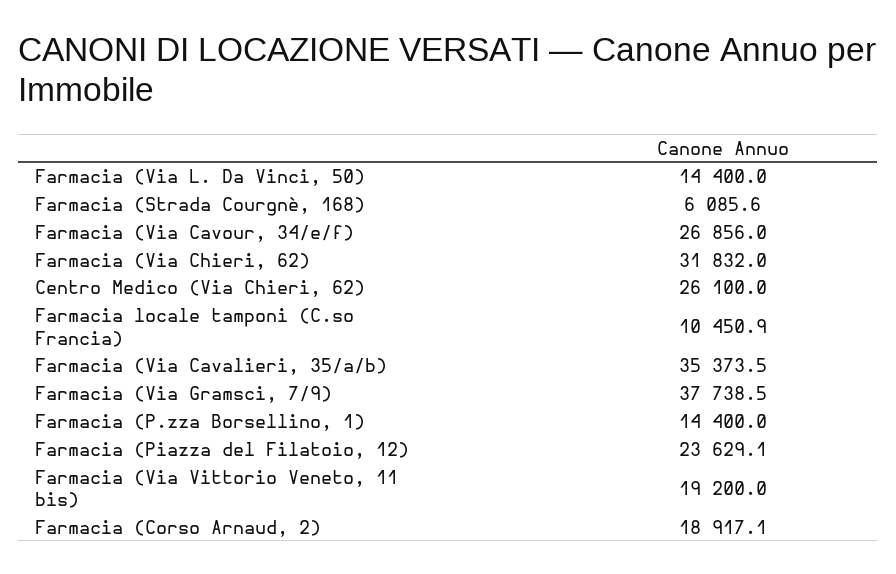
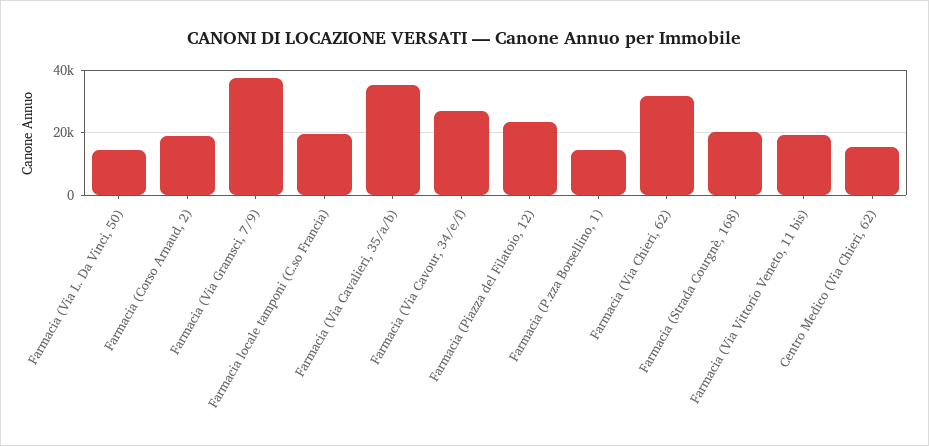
  {
    "Farmacia (Via L. Da Vinci, 50)": 14400,
-   "Farmacia (Strada Courgnè, 168)": 6085.6,
+   "Farmacia (Strada Courgnè, 168)": 20000,
    "Farmacia (Via Cavour, 34/e/f)": 26856,
    "Farmacia (Via Chieri, 62)": 31832,
-   "Centro Medico (Via Chieri, 62)": 26100,
+   "Centro Medico (Via Chieri, 62)": 16000,
-   "Farmacia locale tamponi (C.so Francia)": 10450.9,
+   "Farmacia locale tamponi (C.so Francia)": 20000,
    "Farmacia (Via Cavalieri, 35/a/b)": 35373.5,
    "Farmacia (Via Gramsci, 7/9)": 37738.5,
    "Farmacia (P.zza Borsellino, 1)": 14400,
    "Farmacia (Piazza del Filatoio, 12)": 23629.1,
    "Farmacia (Via Vittorio Veneto, 11 bis)": 19200,
    "Farmacia (Corso Arnaud, 2)": 18917.1
  }

